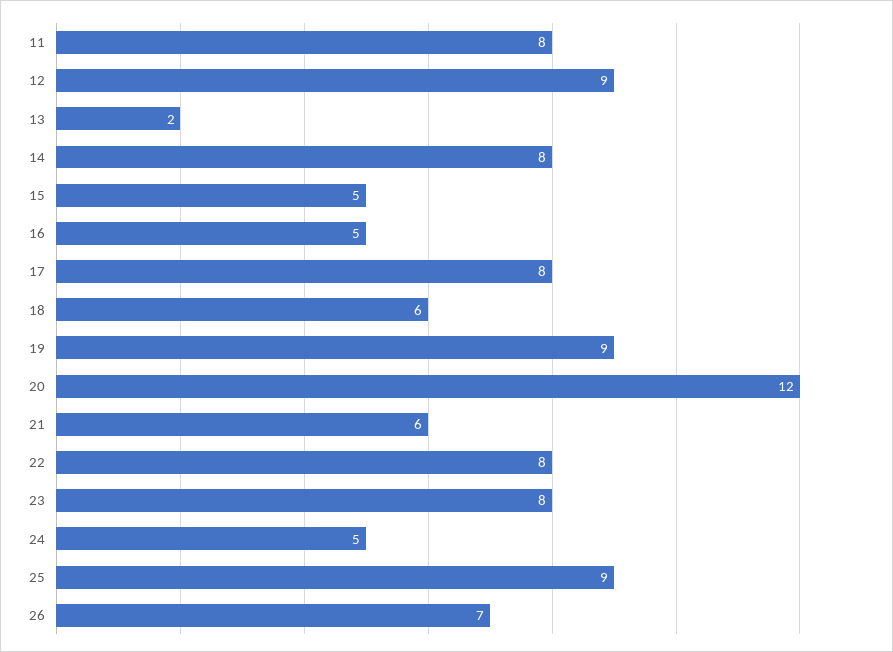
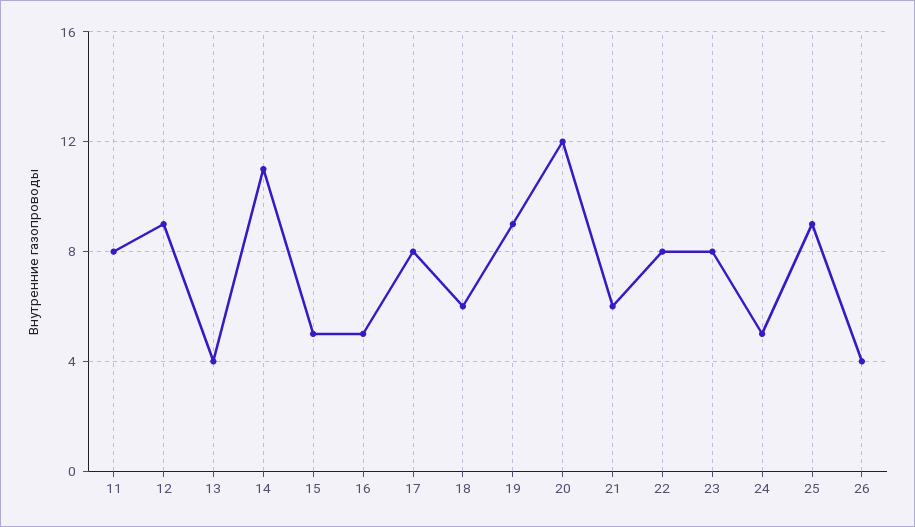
  {
    "11": 8,
    "12": 9,
-   "13": 2,
+   "13": 4,
-   "14": 8,
+   "14": 11,
    "15": 5,
    "16": 5,
    "17": 8,
    "18": 6,
    "19": 9,
    "20": 12,
    "21": 6,
    "22": 8,
    "23": 8,
    "24": 5,
    "25": 9,
-   "26": 7
+   "26": 4
  }

